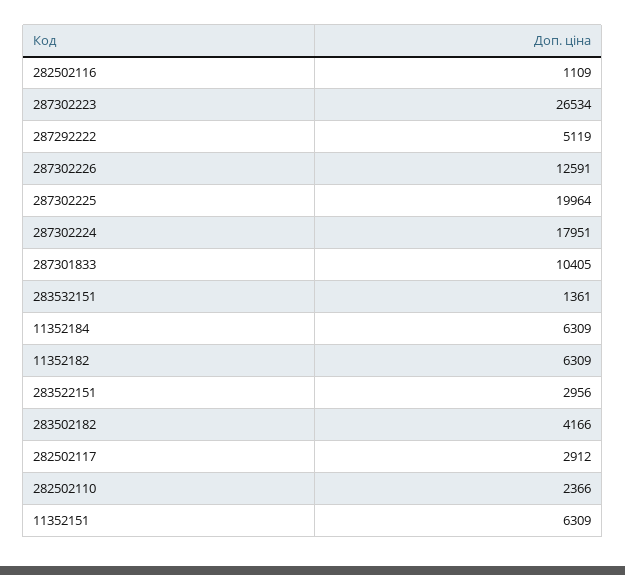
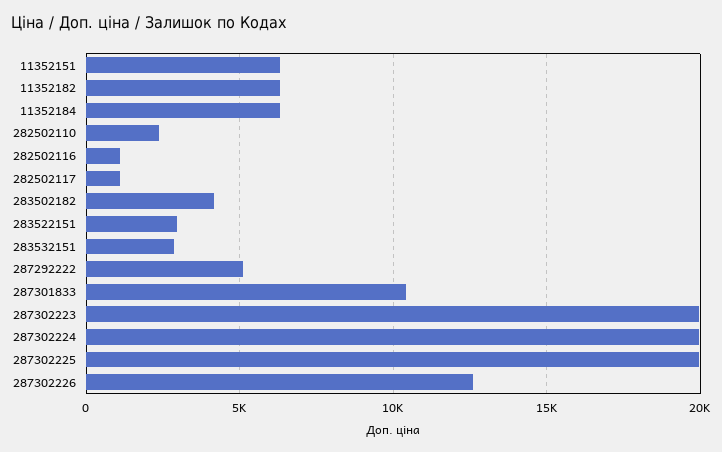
  {
    "282502116": 1109,
-   "287302223": 26534,
+   "287302223": 20000,
    "287292222": 5119,
    "287302226": 12591,
    "287302225": 19964,
-   "287302224": 17951,
+   "287302224": 20000,
    "287301833": 10405,
-   "283532151": 1361,
+   "283532151": 3000,
    "11352184": 6309,
    "11352182": 6309,
    "283522151": 2956,
    "283502182": 4166,
-   "282502117": 2912,
+   "282502117": 1000,
    "282502110": 2366,
    "11352151": 6309
  }

